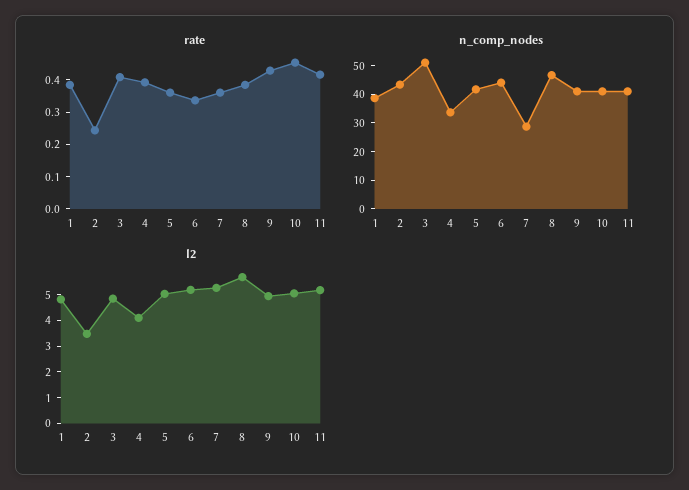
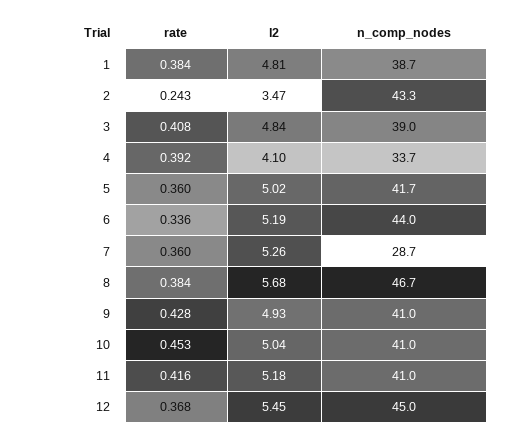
  {
    "rate": {
      "1": 0.384,
      "2": 0.243,
      "3": 0.408,
      "4": 0.392,
      "5": 0.36,
      "6": 0.336,
      "7": 0.36,
      "8": 0.384,
      "9": 0.428,
      "10": 0.453,
-     "11": 0.416
+     "11": 0.416,
+     "12": 0.368
    },
    "n_comp_nodes": {
      "1": 38.7,
      "2": 43.3,
-     "3": 50,
+     "3": 39,
      "4": 33.7,
      "5": 41.7,
      "6": 44,
      "7": 28.7,
      "8": 46.7,
      "9": 41,
      "10": 41,
-     "11": 41
+     "11": 41,
+     "12": 45
    },
    "l2": {
      "1": 4.81,
      "2": 3.47,
      "3": 4.84,
      "4": 4.1,
      "5": 5.02,
      "6": 5.19,
      "7": 5.26,
      "8": 5.68,
      "9": 4.93,
      "10": 5.04,
-     "11": 5.18
+     "11": 5.18,
+     "12": 5.45
    }
  }

